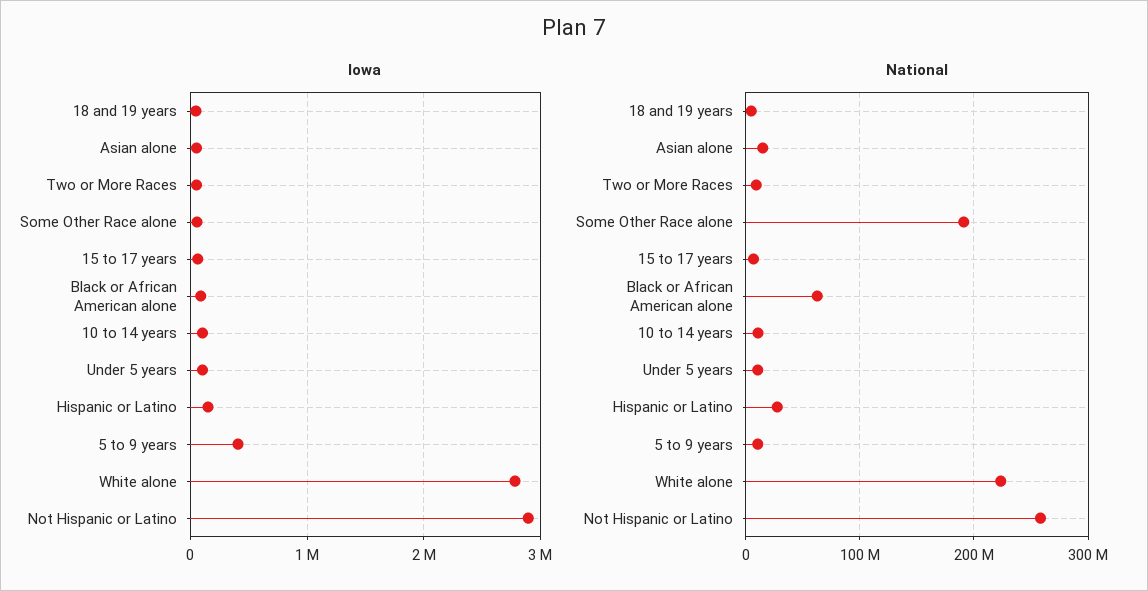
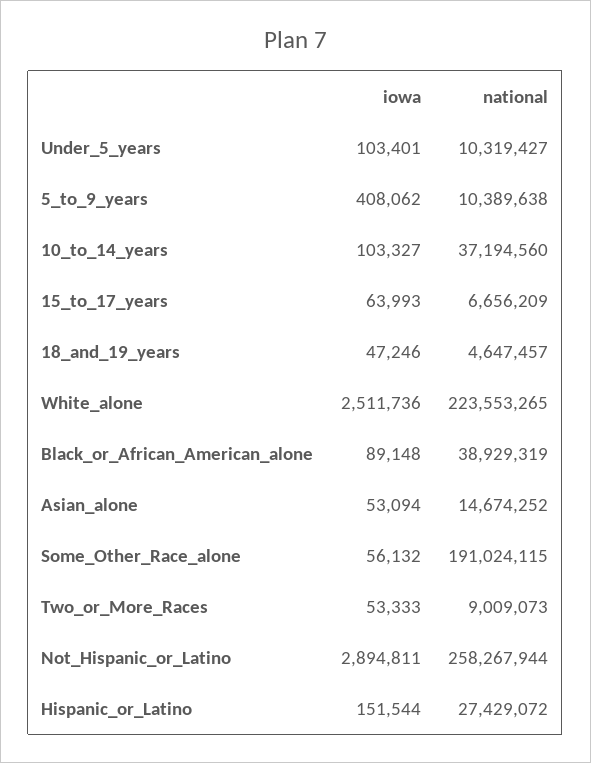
  {
    "Iowa": {
      "18 and 19 years": 47246,
      "Asian alone": 53094,
      "Two or More Races": 53333,
      "Some Other Race alone": 56132,
      "15 to 17 years": 63993,
      "Black or African American alone": 89148,
      "10 to 14 years": 103327,
      "Under 5 years": 103401,
      "Hispanic or Latino": 151544,
      "5 to 9 years": 408062,
-     "White alone": 2800000,
+     "White alone": 2511736,
      "Not Hispanic or Latino": 2894811
    },
    "National": {
      "18 and 19 years": 4647457,
      "Asian alone": 14674252,
      "Two or More Races": 9009073,
      "Some Other Race alone": 191024115,
      "15 to 17 years": 6656209,
-     "Black or African American alone": 60000000,
+     "Black or African American alone": 38929319,
-     "10 to 14 years": 10000000,
+     "10 to 14 years": 37194560,
      "Under 5 years": 10319427,
      "Hispanic or Latino": 27429072,
      "5 to 9 years": 10389638,
      "White alone": 223553265,
      "Not Hispanic or Latino": 258267944
    }
  }

